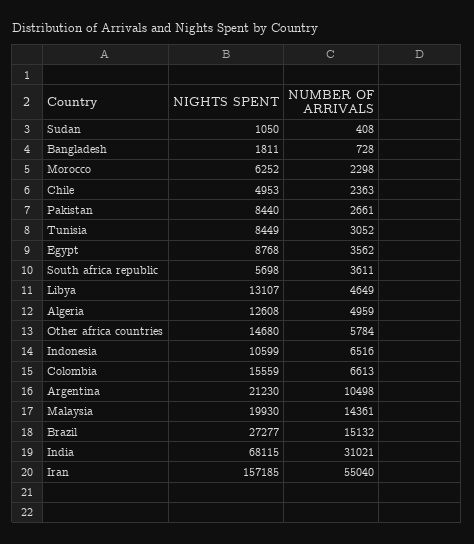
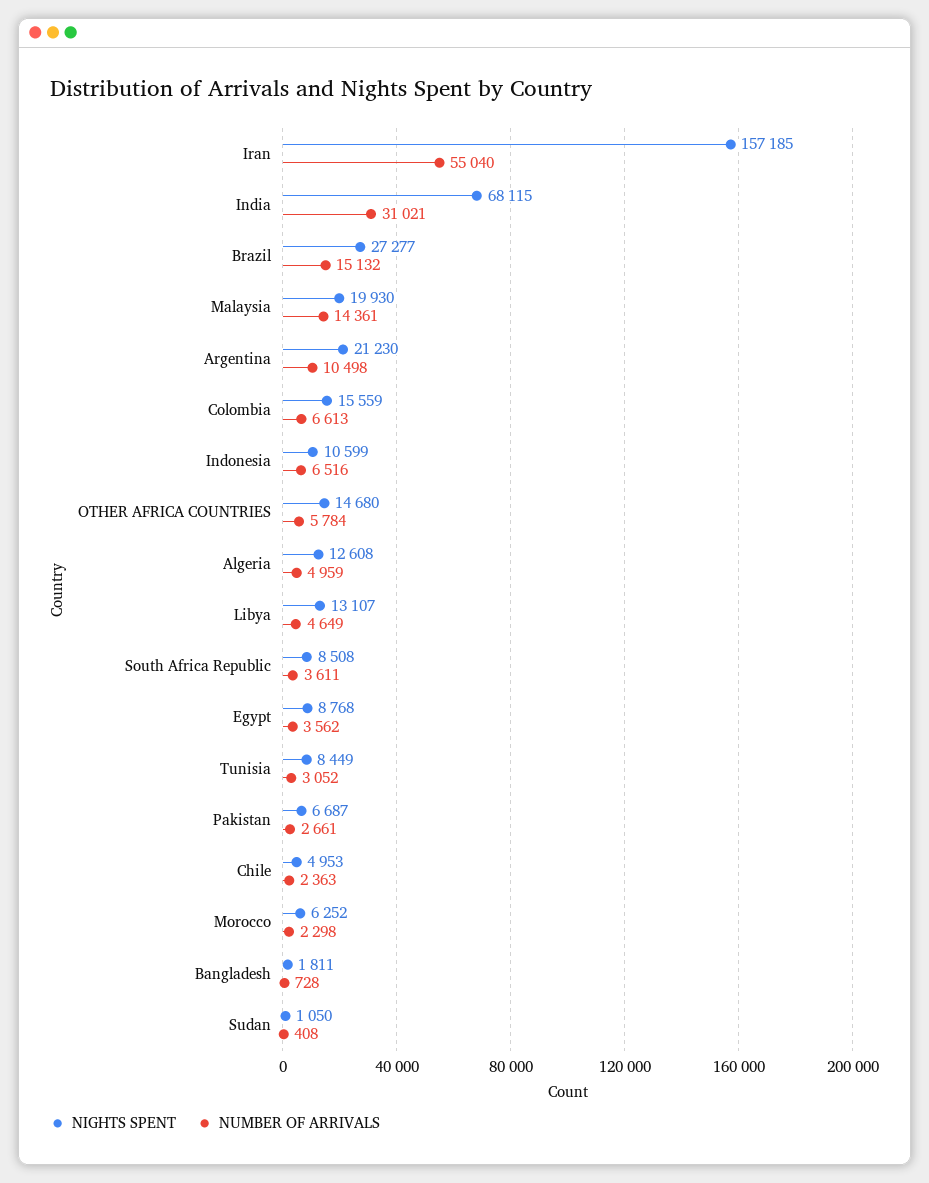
  {
    "NIGHTS SPENT": {
      "Sudan": 1050,
      "Bangladesh": 1811,
      "Morocco": 6252,
      "Chile": 4953,
-     "Pakistan": 8440,
+     "Pakistan": 6687,
      "Tunisia": 8449,
      "Egypt": 8768,
-     "South africa republic": 5698,
+     "South africa republic": 8508,
      "Libya": 13107,
      "Algeria": 12608,
      "Other africa countries": 14680,
      "Indonesia": 10599,
      "Colombia": 15559,
      "Argentina": 21230,
      "Malaysia": 19930,
      "Brazil": 27277,
      "India": 68115,
      "Iran": 157185
    },
    "NUMBER OF ARRIVALS": {
      "Sudan": 408,
      "Bangladesh": 728,
      "Morocco": 2298,
      "Chile": 2363,
      "Pakistan": 2661,
      "Tunisia": 3052,
      "Egypt": 3562,
      "South africa republic": 3611,
      "Libya": 4649,
      "Algeria": 4959,
      "Other africa countries": 5784,
      "Indonesia": 6516,
      "Colombia": 6613,
      "Argentina": 10498,
      "Malaysia": 14361,
      "Brazil": 15132,
      "India": 31021,
      "Iran": 55040
    }
  }

